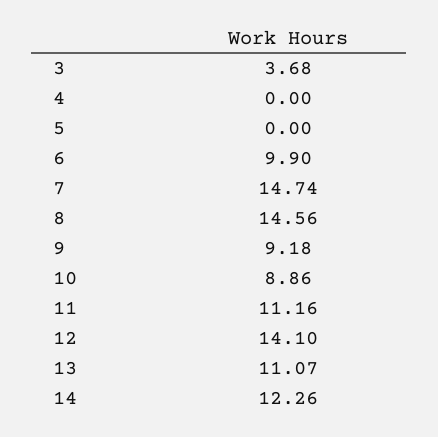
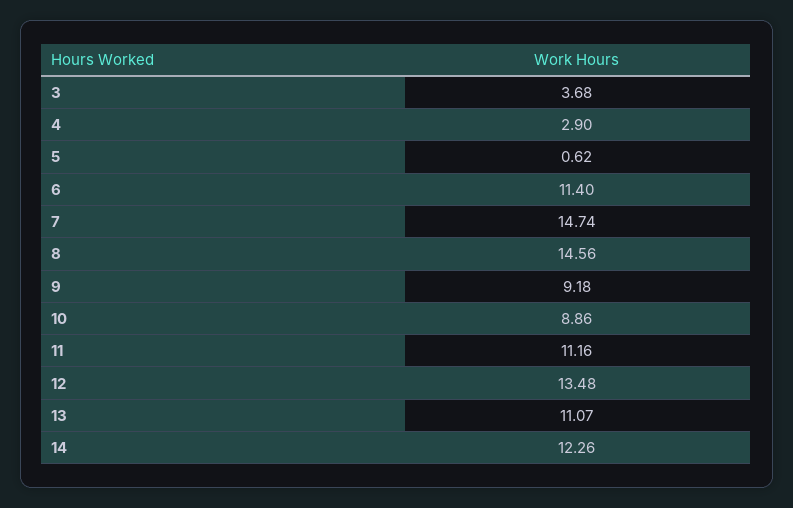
  {
    "3": 3.68,
-   "4": 0,
+   "4": 2.9,
-   "5": 0,
+   "5": 0.62,
-   "6": 9.9,
+   "6": 11.4,
    "7": 14.74,
    "8": 14.56,
    "9": 9.18,
    "10": 8.86,
    "11": 11.16,
-   "12": 14.1,
+   "12": 13.48,
    "13": 11.07,
    "14": 12.26
  }

